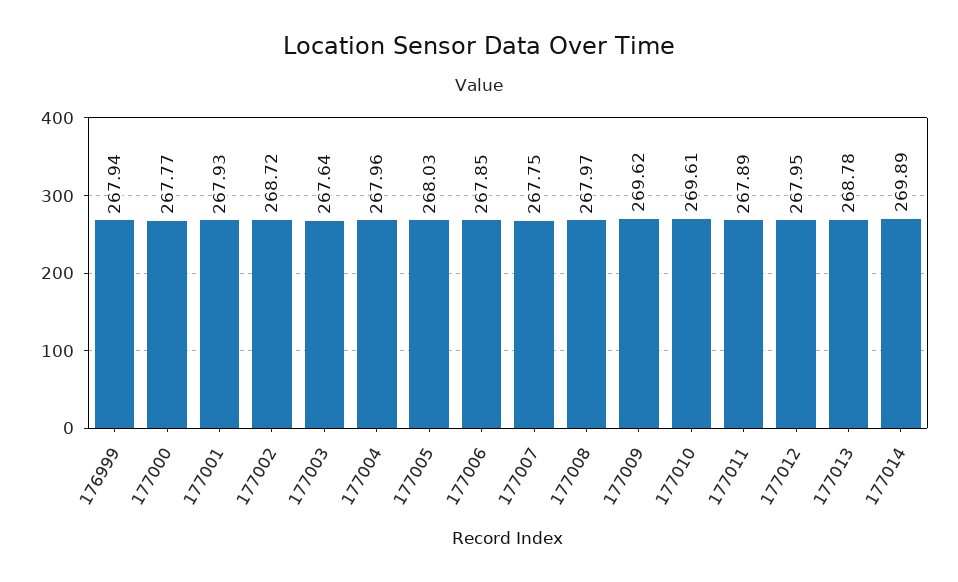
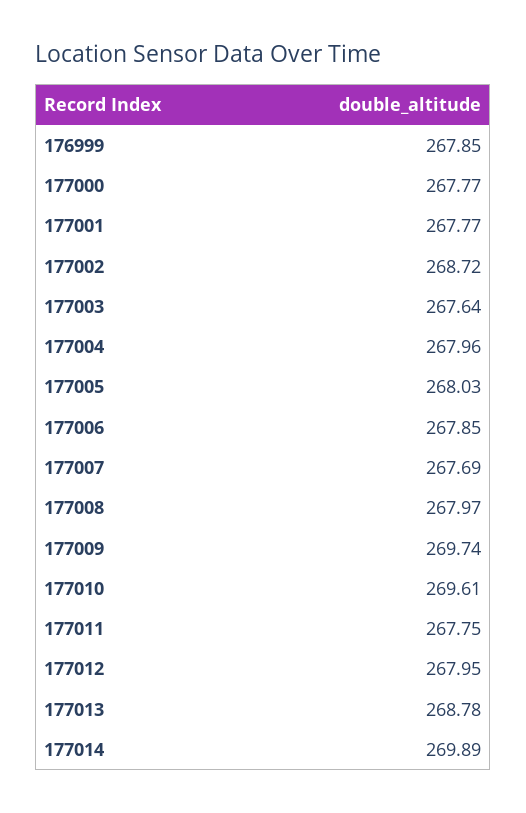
  {
-   "176999": 267.94,
+   "176999": 267.85,
    "177000": 267.77,
-   "177001": 267.93,
+   "177001": 267.77,
    "177002": 268.72,
    "177003": 267.64,
    "177004": 267.96,
    "177005": 268.03,
    "177006": 267.85,
-   "177007": 267.75,
+   "177007": 267.69,
    "177008": 267.97,
-   "177009": 269.62,
+   "177009": 269.74,
    "177010": 269.61,
-   "177011": 267.89,
+   "177011": 267.75,
    "177012": 267.95,
    "177013": 268.78,
    "177014": 269.89
  }

